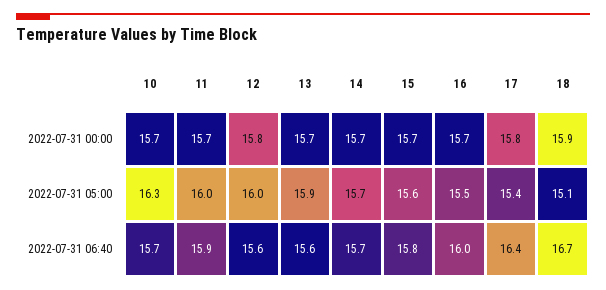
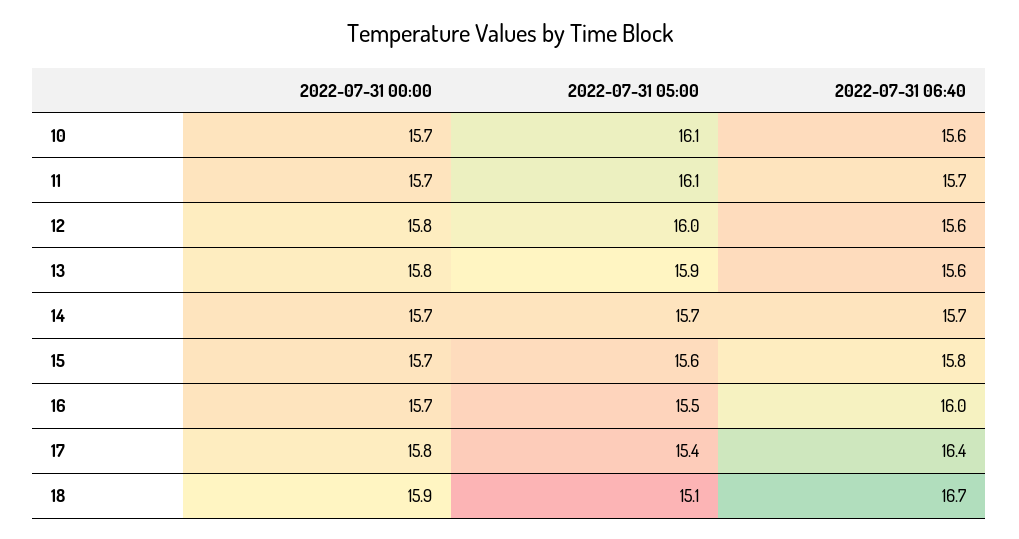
  {
    "10": {
      "2022-07-31 00:00": 15.7,
-     "2022-07-31 05:00": 16.3,
+     "2022-07-31 05:00": 16.1,
-     "2022-07-31 06:40": 15.7
+     "2022-07-31 06:40": 15.6
    },
    "11": {
      "2022-07-31 00:00": 15.7,
-     "2022-07-31 05:00": 16,
+     "2022-07-31 05:00": 16.1,
-     "2022-07-31 06:40": 15.9
+     "2022-07-31 06:40": 15.7
    },
    "12": {
      "2022-07-31 00:00": 15.8,
      "2022-07-31 05:00": 16,
      "2022-07-31 06:40": 15.6
    },
    "13": {
-     "2022-07-31 00:00": 15.7,
+     "2022-07-31 00:00": 15.8,
      "2022-07-31 05:00": 15.9,
      "2022-07-31 06:40": 15.6
    },
    "14": {
      "2022-07-31 00:00": 15.7,
      "2022-07-31 05:00": 15.7,
      "2022-07-31 06:40": 15.7
    },
    "15": {
      "2022-07-31 00:00": 15.7,
      "2022-07-31 05:00": 15.6,
      "2022-07-31 06:40": 15.8
    },
    "16": {
      "2022-07-31 00:00": 15.7,
      "2022-07-31 05:00": 15.5,
      "2022-07-31 06:40": 16
    },
    "17": {
      "2022-07-31 00:00": 15.8,
      "2022-07-31 05:00": 15.4,
      "2022-07-31 06:40": 16.4
    },
    "18": {
      "2022-07-31 00:00": 15.9,
      "2022-07-31 05:00": 15.1,
      "2022-07-31 06:40": 16.7
    }
  }

